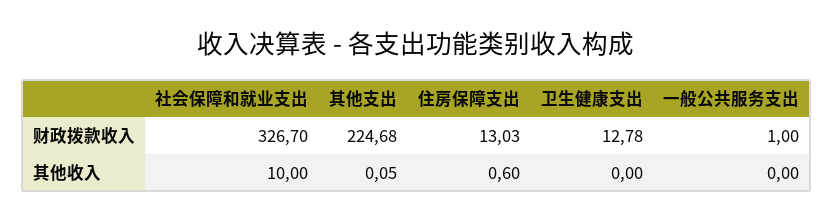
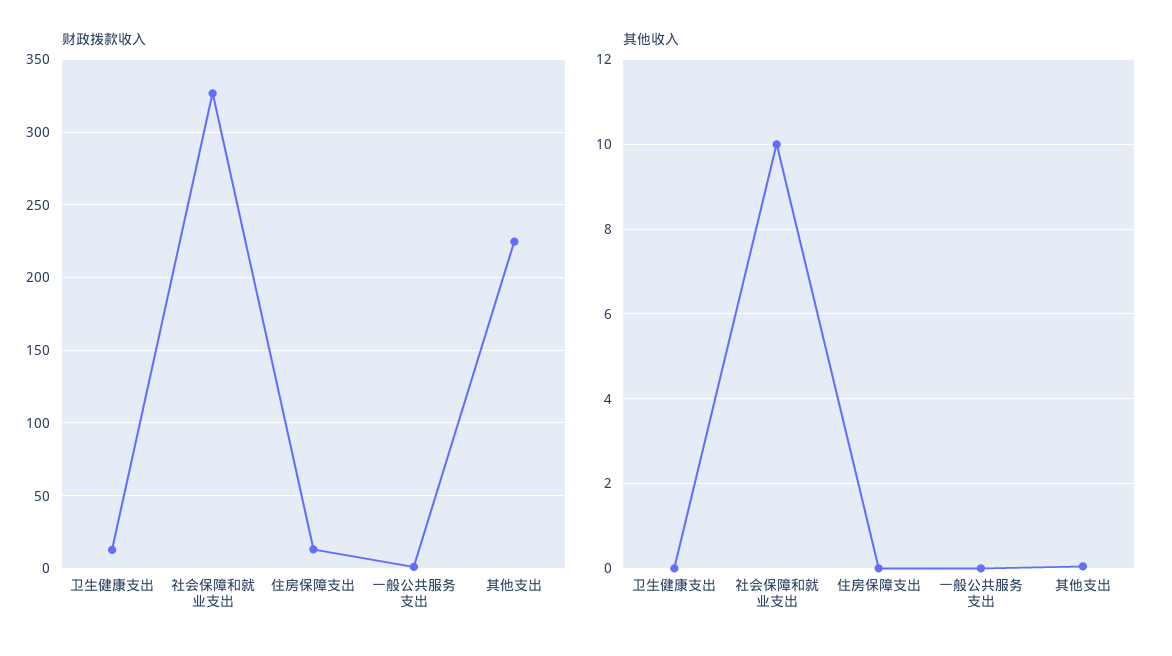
  {
    "财政拨款收入": {
      "社会保障和就业支出": 326.7,
      "其他支出": 224.68,
      "住房保障支出": 13.03,
      "卫生健康支出": 12.78,
      "一般公共服务支出": 1
    },
    "其他收入": {
      "社会保障和就业支出": 10,
      "其他支出": 0.05,
-     "住房保障支出": 0.6,
+     "住房保障支出": 0,
      "卫生健康支出": 0,
      "一般公共服务支出": 0
    }
  }

